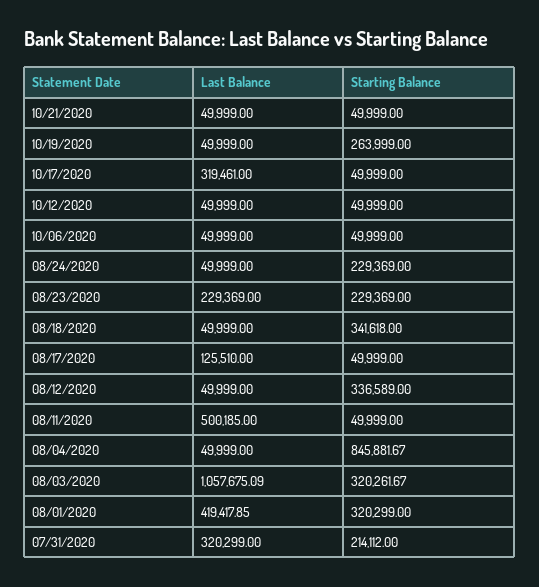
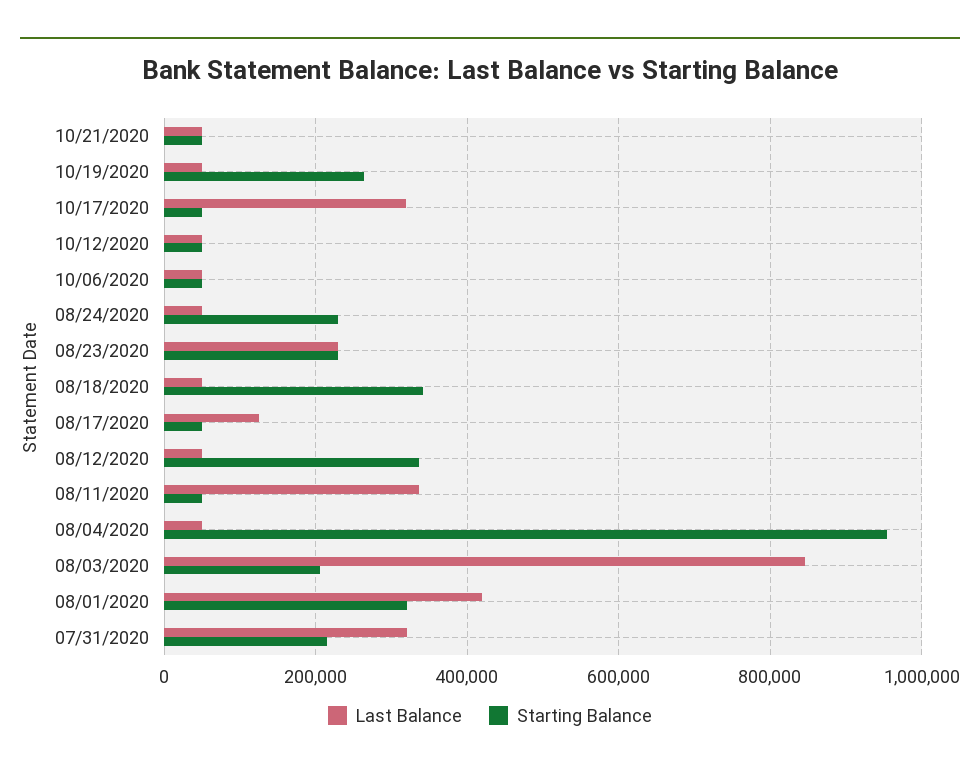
  {
    "Last Balance": {
      "10/21/2020": 49999,
      "10/19/2020": 49999,
      "10/17/2020": 319461,
      "10/12/2020": 49999,
      "10/06/2020": 49999,
      "08/24/2020": 49999,
      "08/23/2020": 229369,
      "08/18/2020": 49999,
      "08/17/2020": 125510,
      "08/12/2020": 49999,
-     "08/11/2020": 500185,
+     "08/11/2020": 340000,
      "08/04/2020": 49999,
-     "08/03/2020": 1057675.09,
+     "08/03/2020": 840000,
      "08/01/2020": 419417.85,
      "07/31/2020": 320299
    },
    "Starting Balance": {
      "10/21/2020": 49999,
      "10/19/2020": 263999,
      "10/17/2020": 49999,
      "10/12/2020": 49999,
      "10/06/2020": 49999,
      "08/24/2020": 229369,
      "08/23/2020": 229369,
      "08/18/2020": 341618,
      "08/17/2020": 49999,
      "08/12/2020": 336589,
      "08/11/2020": 49999,
-     "08/04/2020": 845881.67,
+     "08/04/2020": 960000,
-     "08/03/2020": 320261.67,
+     "08/03/2020": 200000,
      "08/01/2020": 320299,
      "07/31/2020": 214112
    }
  }

